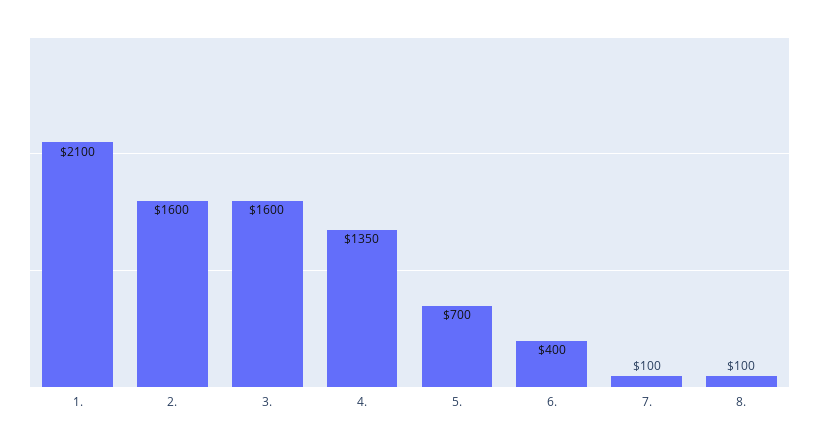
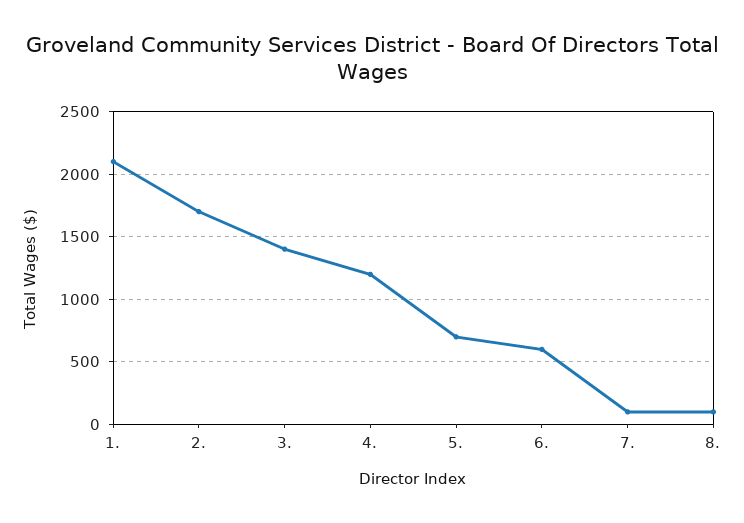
  {
    "1.": 2100,
-   "2.": 1600,
+   "2.": 1700,
-   "3.": 1600,
+   "3.": 1400,
-   "4.": 1350,
+   "4.": 1200,
    "5.": 700,
-   "6.": 400,
+   "6.": 600,
    "7.": 100,
    "8.": 100
  }

